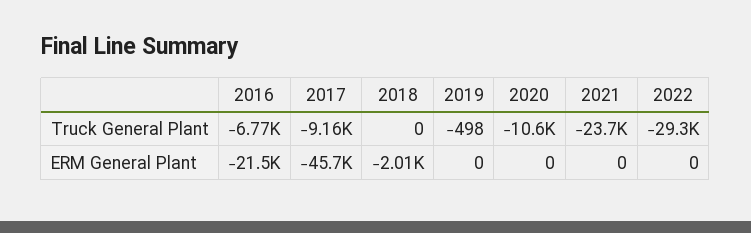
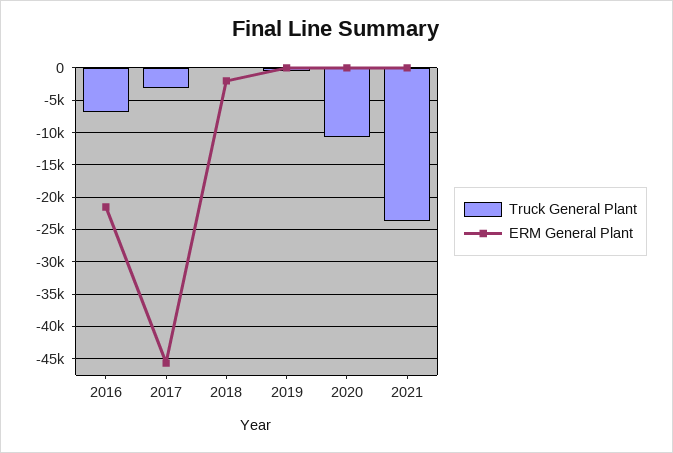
  {
    "Truck General Plant": {
      "2016": -6770,
-     "2017": -9160,
+     "2017": -3000,
      "2018": 0,
      "2019": -498,
      "2020": -10600,
-     "2021": -23700,
+     "2021": -23700
-     "2022": -29300
    },
    "ERM General Plant": {
      "2016": -21500,
      "2017": -45700,
      "2018": -2010,
      "2019": 0,
      "2020": 0,
-     "2021": 0,
+     "2021": 0
-     "2022": 0
    }
  }

